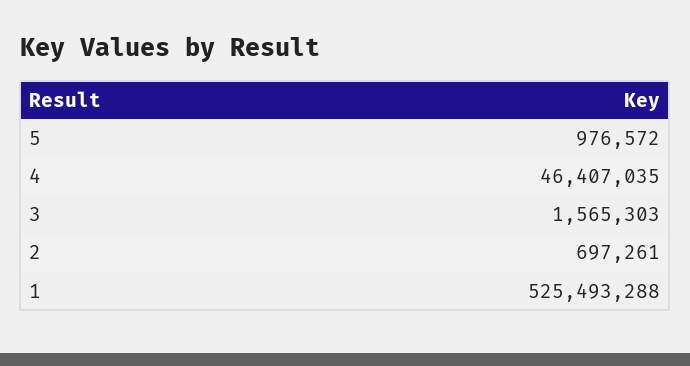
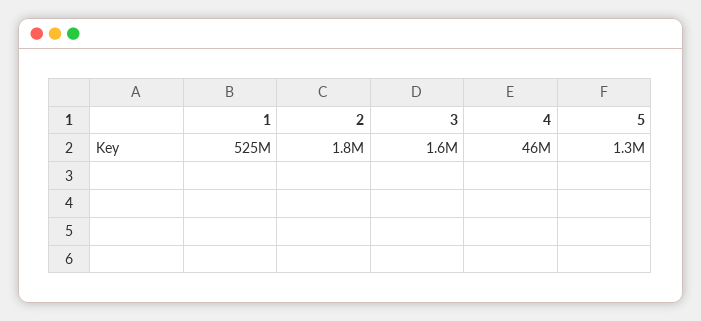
  {
-   "5": 976572,
+   "5": 1300000,
    "4": 46407035,
    "3": 1565303,
-   "2": 697261,
+   "2": 1800000,
    "1": 525493288
  }

